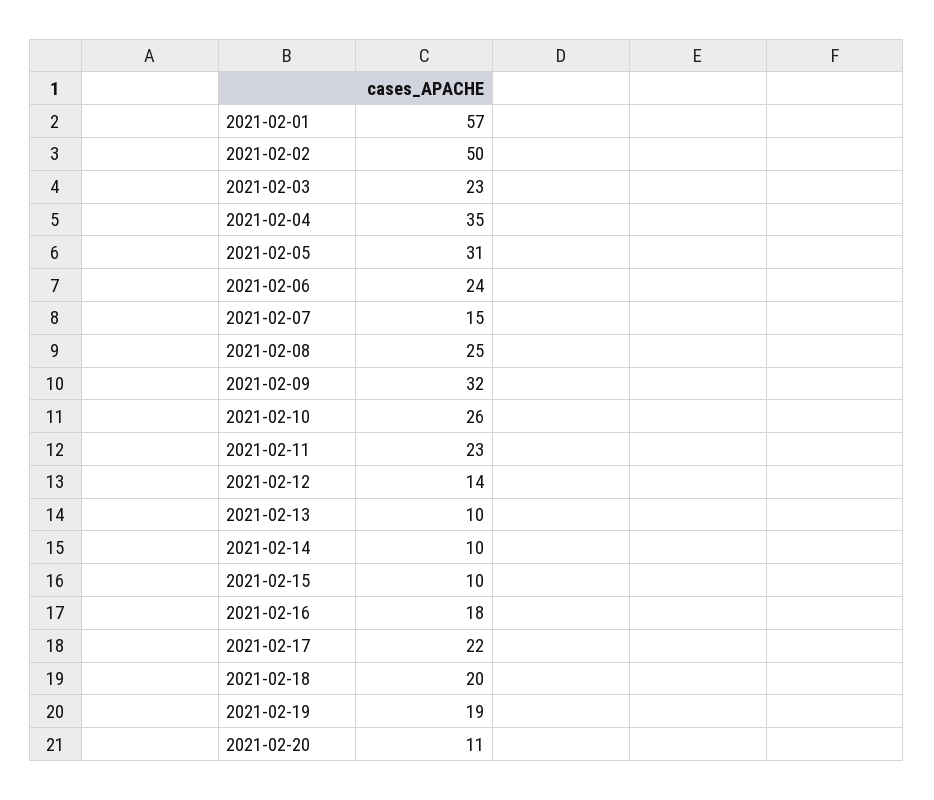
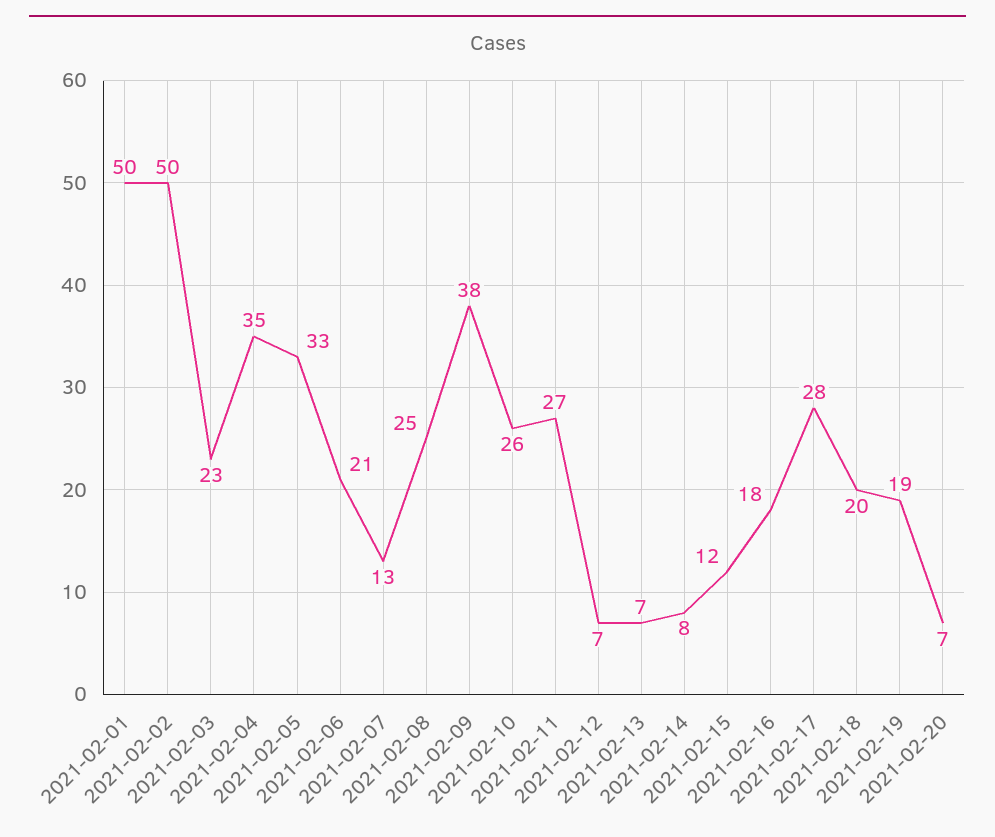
  {
-   "2021-02-01": 57,
+   "2021-02-01": 50,
    "2021-02-02": 50,
    "2021-02-03": 23,
    "2021-02-04": 35,
-   "2021-02-05": 31,
+   "2021-02-05": 33,
-   "2021-02-06": 24,
+   "2021-02-06": 21,
-   "2021-02-07": 15,
+   "2021-02-07": 13,
    "2021-02-08": 25,
-   "2021-02-09": 32,
+   "2021-02-09": 38,
    "2021-02-10": 26,
-   "2021-02-11": 23,
+   "2021-02-11": 27,
-   "2021-02-12": 14,
+   "2021-02-12": 7,
-   "2021-02-13": 10,
+   "2021-02-13": 7,
-   "2021-02-14": 10,
+   "2021-02-14": 8,
-   "2021-02-15": 10,
+   "2021-02-15": 12,
    "2021-02-16": 18,
-   "2021-02-17": 22,
+   "2021-02-17": 28,
    "2021-02-18": 20,
    "2021-02-19": 19,
-   "2021-02-20": 11
+   "2021-02-20": 7
  }

